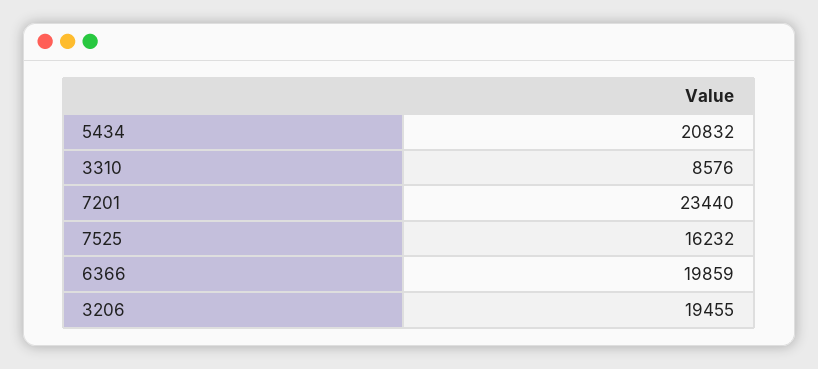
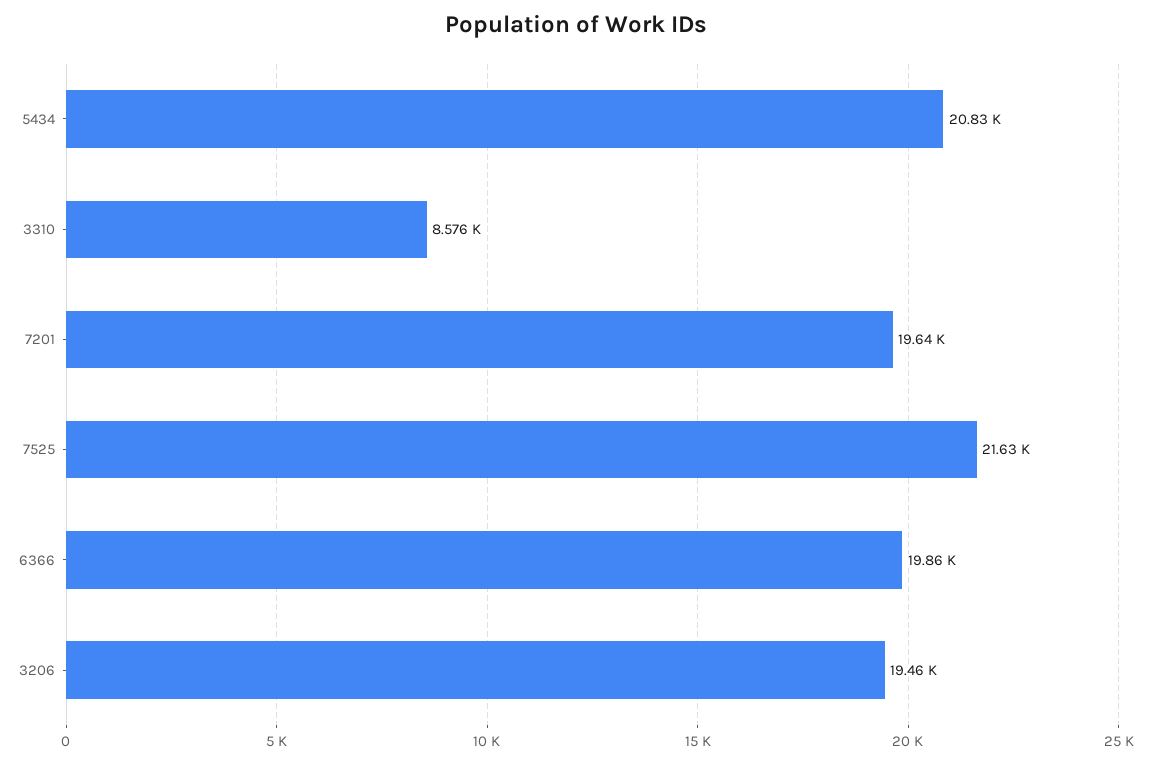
  {
    "5434": 20832,
    "3310": 8576,
-   "7201": 23440,
+   "7201": 19640,
-   "7525": 16232,
+   "7525": 21630,
    "6366": 19859,
    "3206": 19455
  }

